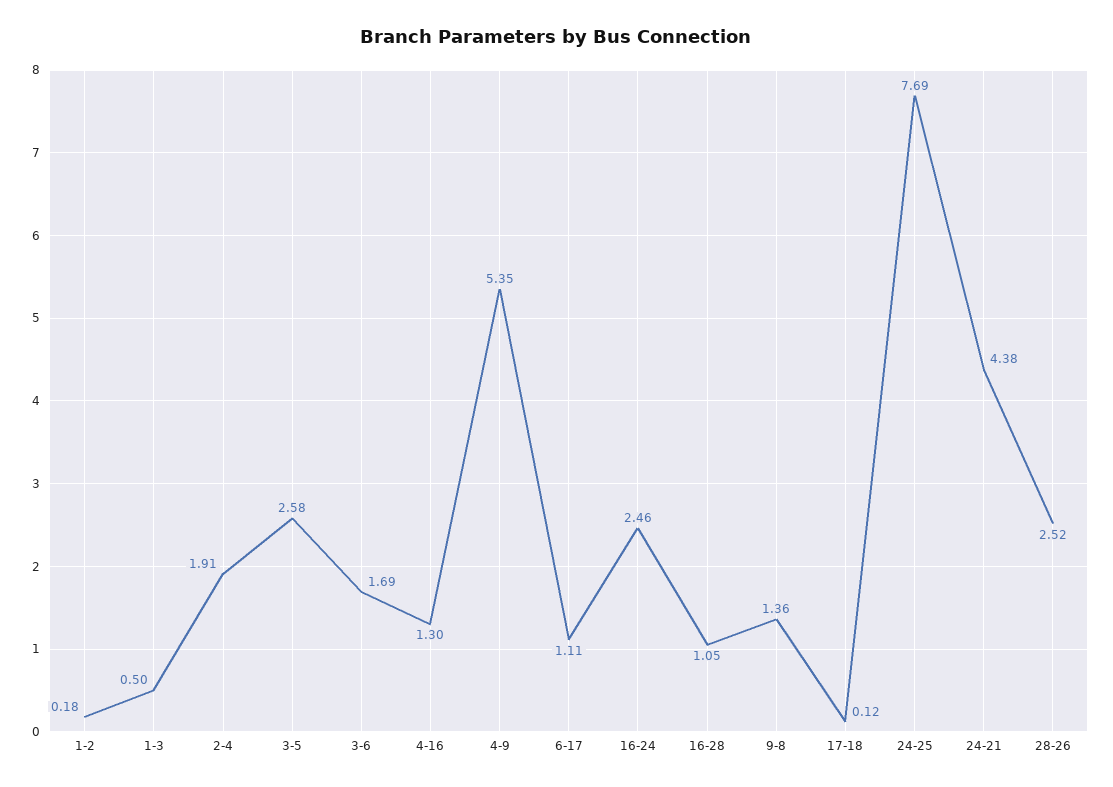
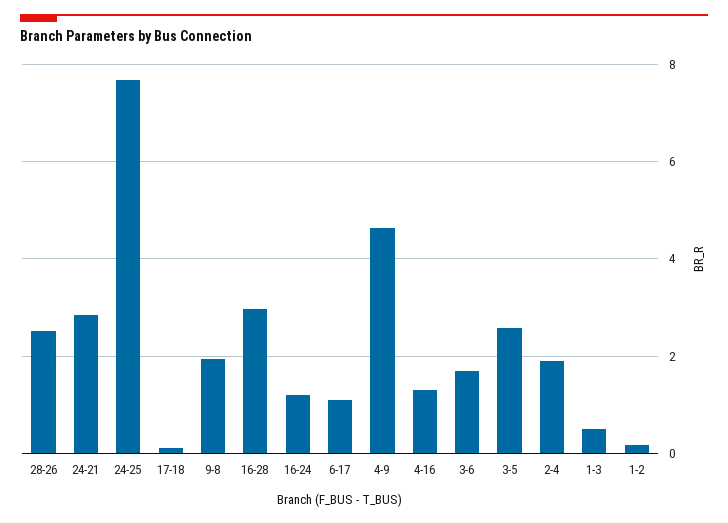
  {
    "1-2": 0.18,
    "1-3": 0.5,
    "2-4": 1.91,
    "3-5": 2.58,
    "3-6": 1.69,
    "4-16": 1.3,
-   "4-9": 5.35,
+   "4-9": 4.6,
    "6-17": 1.11,
-   "16-24": 2.46,
+   "16-24": 1.2,
-   "16-28": 1.05,
+   "16-28": 3,
-   "9-8": 1.36,
+   "9-8": 2,
    "17-18": 0.12,
    "24-25": 7.69,
-   "24-21": 4.38,
+   "24-21": 2.8,
    "28-26": 2.52
  }

